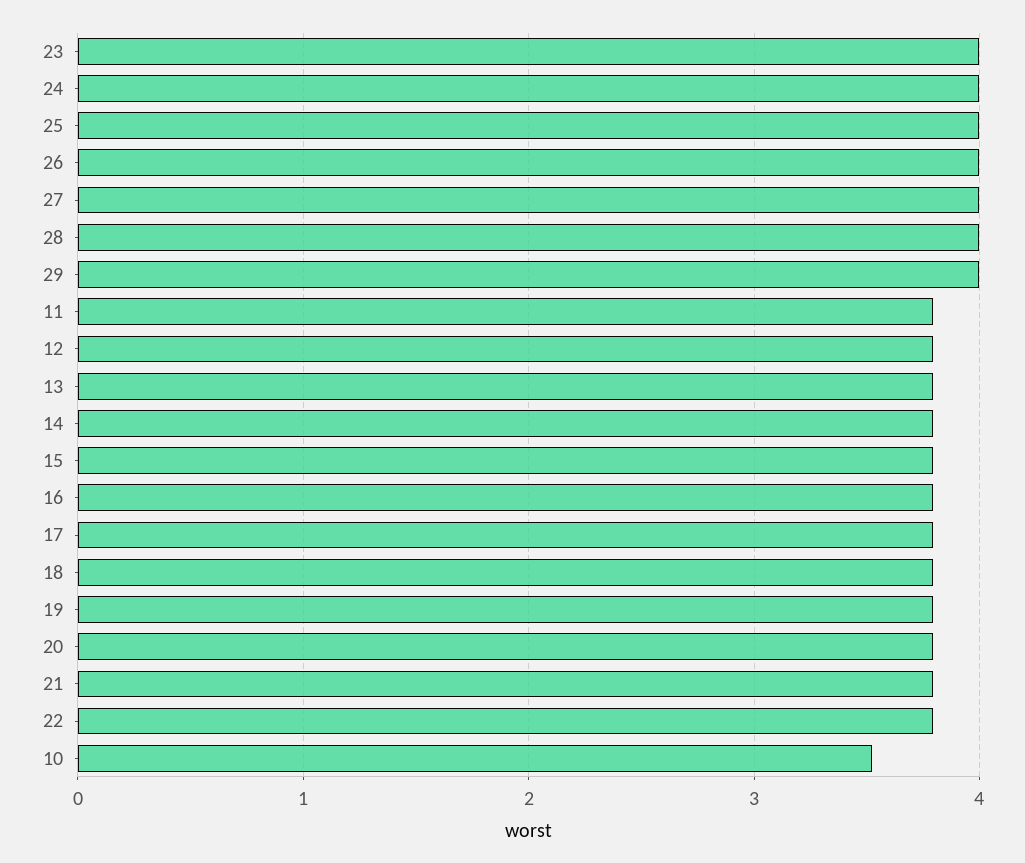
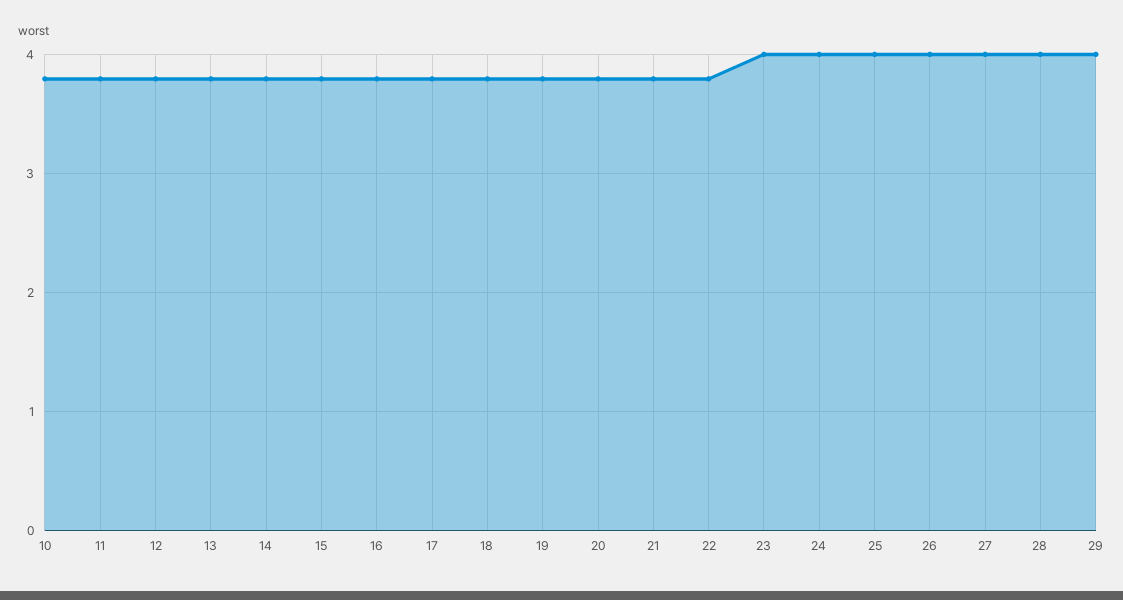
  {
    "23": 4,
    "24": 4,
    "25": 4,
    "26": 4,
    "27": 4,
    "28": 4,
    "29": 4,
    "11": 3.8,
    "12": 3.8,
    "13": 3.8,
    "14": 3.8,
    "15": 3.8,
    "16": 3.8,
    "17": 3.8,
    "18": 3.8,
    "19": 3.8,
    "20": 3.8,
    "21": 3.8,
    "22": 3.8,
-   "10": 3.5
+   "10": 3.8
  }

